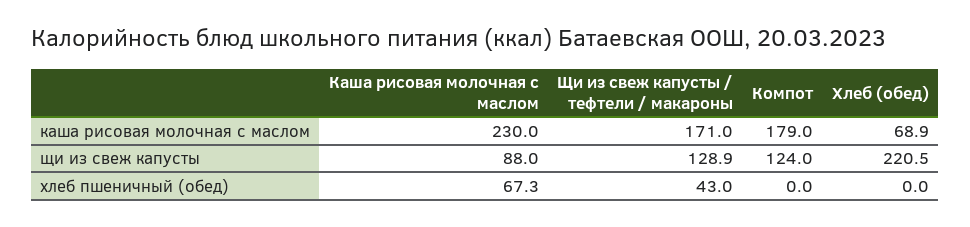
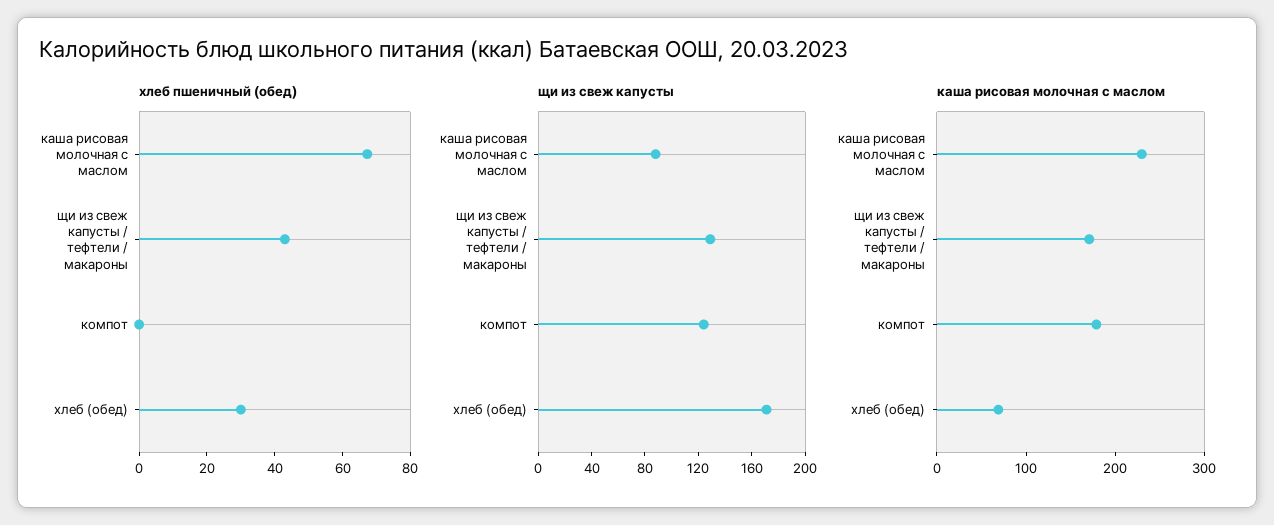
  {
    "каша рисовая молочная с маслом": {
      "Каша рисовая молочная с маслом": 230,
      "Щи из свеж капусты / тефтели / макароны": 171,
      "Компот": 179,
      "Хлеб (обед)": 68.9
    },
    "щи из свеж капусты": {
      "Каша рисовая молочная с маслом": 88,
      "Щи из свеж капусты / тефтели / макароны": 128.9,
      "Компот": 124,
-     "Хлеб (обед)": 220.5
+     "Хлеб (обед)": 170
    },
    "хлеб пшеничный (обед)": {
      "Каша рисовая молочная с маслом": 67.3,
      "Щи из свеж капусты / тефтели / макароны": 43,
      "Компот": 0,
-     "Хлеб (обед)": 0
+     "Хлеб (обед)": 30
    }
  }

